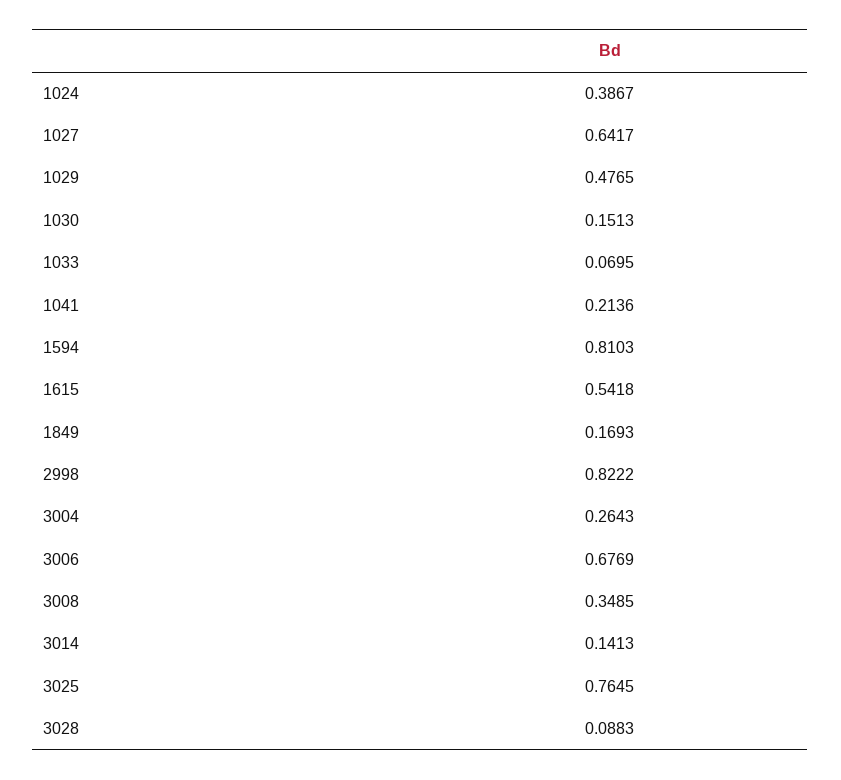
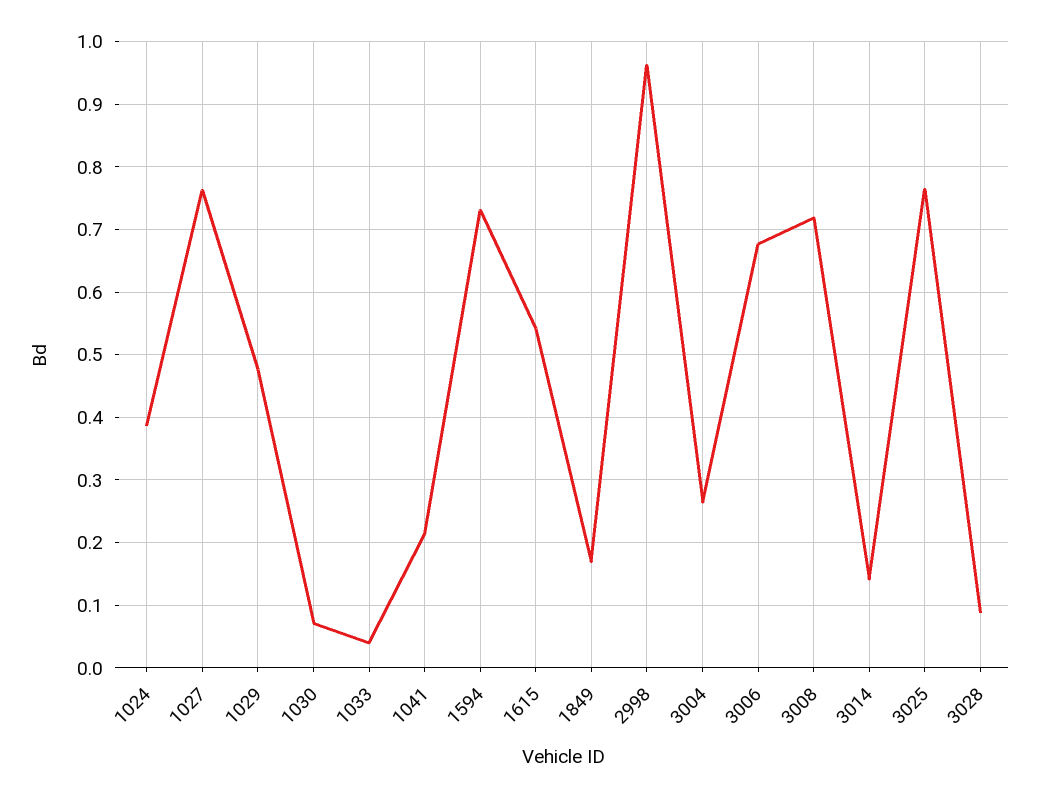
  {
    "1024": 0.3867,
-   "1027": 0.6417,
+   "1027": 0.76,
    "1029": 0.4765,
-   "1030": 0.1513,
+   "1030": 0.07,
-   "1033": 0.0695,
+   "1033": 0.04,
    "1041": 0.2136,
-   "1594": 0.8103,
+   "1594": 0.73,
    "1615": 0.5418,
    "1849": 0.1693,
-   "2998": 0.8222,
+   "2998": 0.96,
    "3004": 0.2643,
    "3006": 0.6769,
-   "3008": 0.3485,
+   "3008": 0.72,
    "3014": 0.1413,
    "3025": 0.7645,
    "3028": 0.0883
  }

